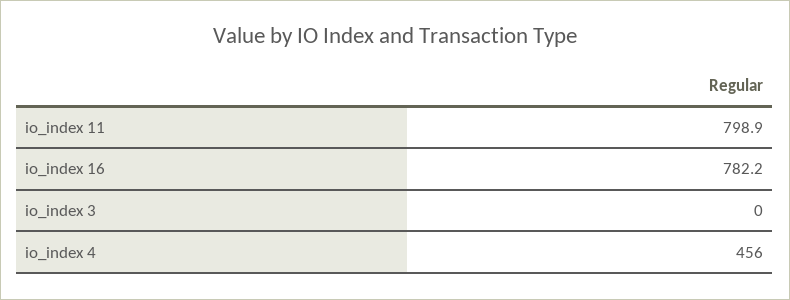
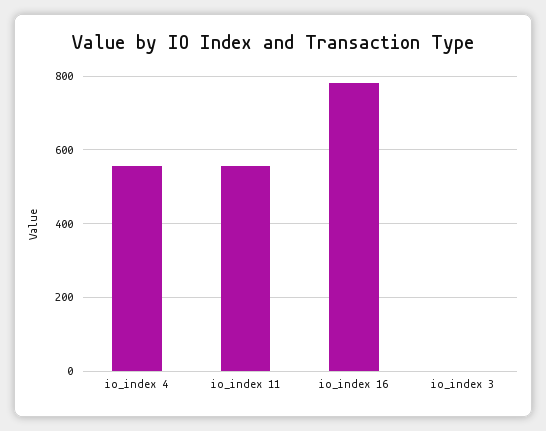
  {
-   "io_index 11": 798.9,
+   "io_index 11": 560,
    "io_index 16": 782.2,
    "io_index 3": 0,
-   "io_index 4": 456
+   "io_index 4": 560
  }

